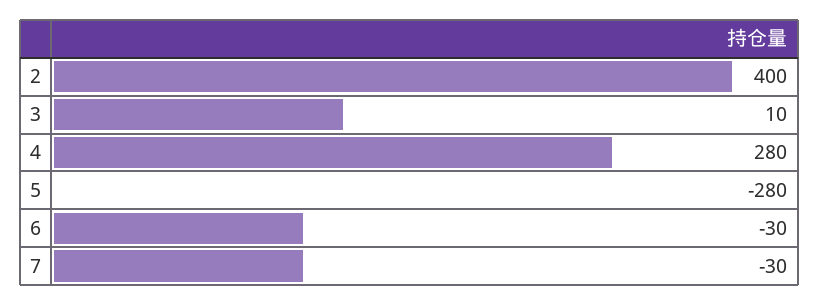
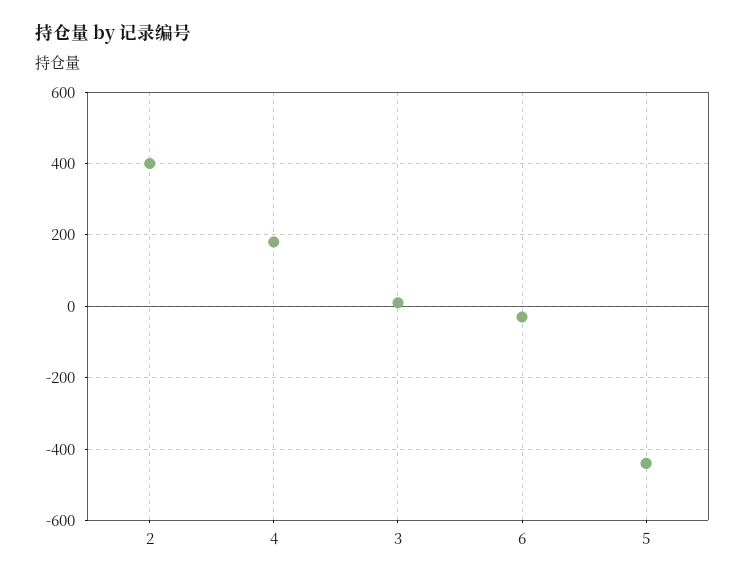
  {
    "2": 400,
    "3": 10,
-   "4": 280,
+   "4": 180,
-   "5": -280,
+   "5": -440,
-   "6": -30,
+   "6": -30
-   "7": -30
  }

